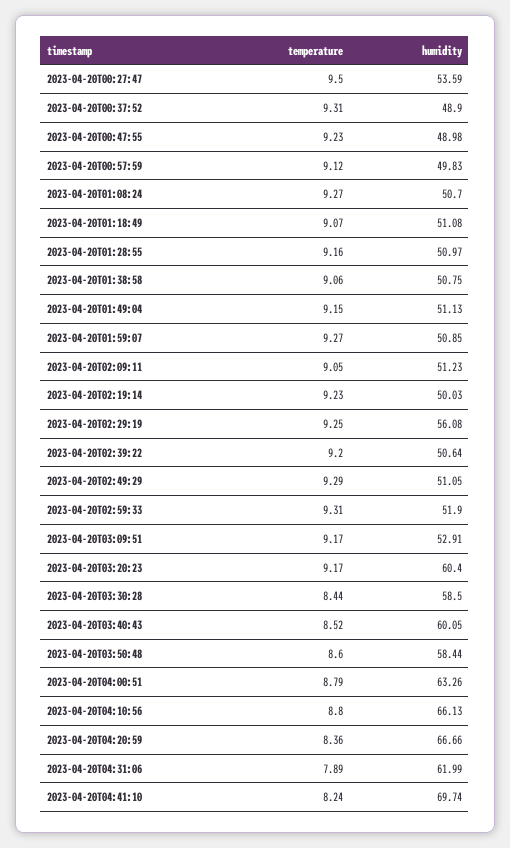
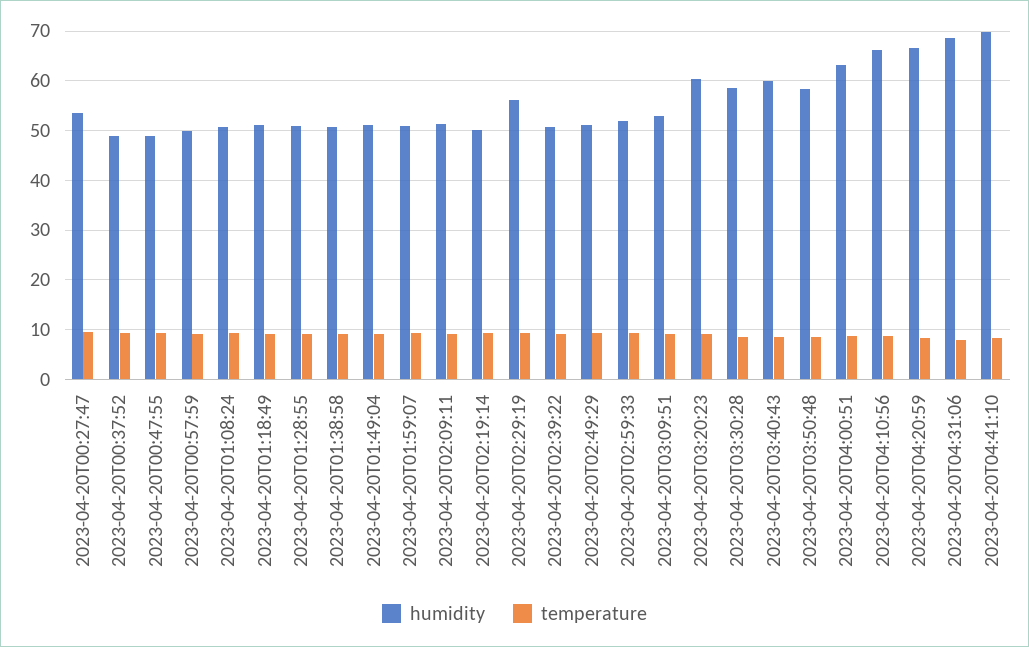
  {
    "temperature": {
      "2023-04-20T00:27:47": 9.5,
      "2023-04-20T00:37:52": 9.31,
      "2023-04-20T00:47:55": 9.23,
      "2023-04-20T00:57:59": 9.12,
      "2023-04-20T01:08:24": 9.27,
      "2023-04-20T01:18:49": 9.07,
      "2023-04-20T01:28:55": 9.16,
      "2023-04-20T01:38:58": 9.06,
      "2023-04-20T01:49:04": 9.15,
      "2023-04-20T01:59:07": 9.27,
      "2023-04-20T02:09:11": 9.05,
      "2023-04-20T02:19:14": 9.23,
      "2023-04-20T02:29:19": 9.25,
      "2023-04-20T02:39:22": 9.2,
      "2023-04-20T02:49:29": 9.29,
      "2023-04-20T02:59:33": 9.31,
      "2023-04-20T03:09:51": 9.17,
      "2023-04-20T03:20:23": 9.17,
      "2023-04-20T03:30:28": 8.44,
      "2023-04-20T03:40:43": 8.52,
      "2023-04-20T03:50:48": 8.6,
      "2023-04-20T04:00:51": 8.79,
      "2023-04-20T04:10:56": 8.8,
      "2023-04-20T04:20:59": 8.36,
      "2023-04-20T04:31:06": 7.89,
      "2023-04-20T04:41:10": 8.24
    },
    "humidity": {
      "2023-04-20T00:27:47": 53.59,
      "2023-04-20T00:37:52": 48.9,
      "2023-04-20T00:47:55": 48.98,
      "2023-04-20T00:57:59": 49.83,
      "2023-04-20T01:08:24": 50.7,
      "2023-04-20T01:18:49": 51.08,
      "2023-04-20T01:28:55": 50.97,
      "2023-04-20T01:38:58": 50.75,
      "2023-04-20T01:49:04": 51.13,
      "2023-04-20T01:59:07": 50.85,
      "2023-04-20T02:09:11": 51.23,
      "2023-04-20T02:19:14": 50.03,
      "2023-04-20T02:29:19": 56.08,
      "2023-04-20T02:39:22": 50.64,
      "2023-04-20T02:49:29": 51.05,
      "2023-04-20T02:59:33": 51.9,
      "2023-04-20T03:09:51": 52.91,
      "2023-04-20T03:20:23": 60.4,
      "2023-04-20T03:30:28": 58.5,
      "2023-04-20T03:40:43": 60.05,
      "2023-04-20T03:50:48": 58.44,
      "2023-04-20T04:00:51": 63.26,
      "2023-04-20T04:10:56": 66.13,
      "2023-04-20T04:20:59": 66.66,
-     "2023-04-20T04:31:06": 61.99,
+     "2023-04-20T04:31:06": 68,
      "2023-04-20T04:41:10": 69.74
    }
  }

